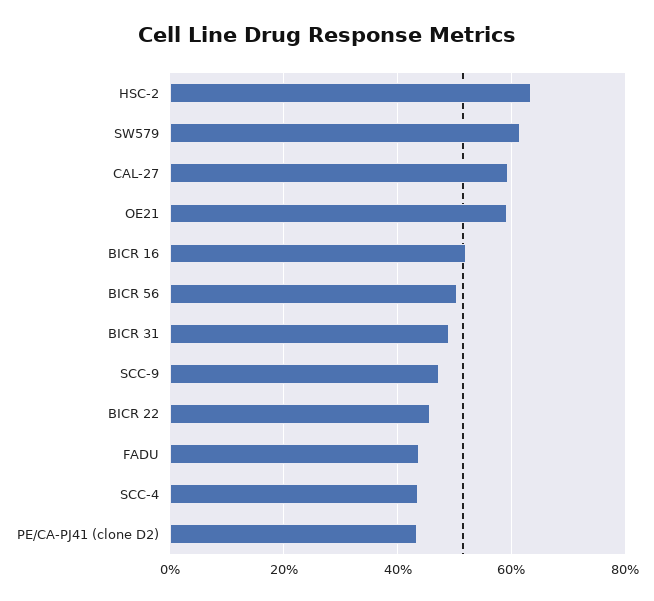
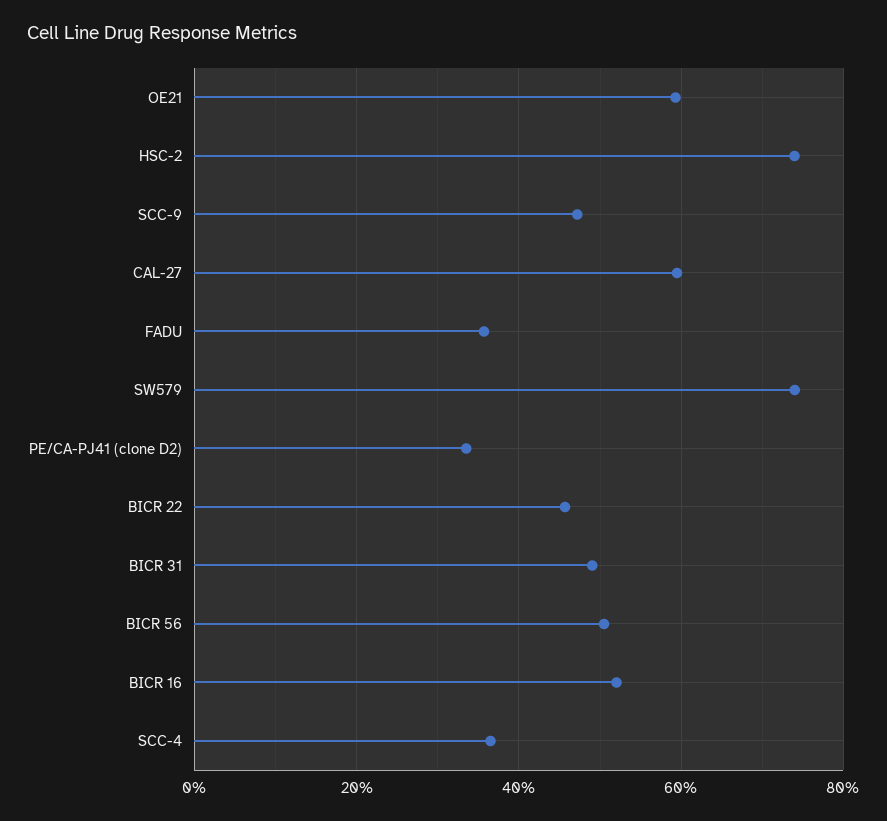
  {
-   "HSC-2": 64,
+   "HSC-2": 74,
-   "SW579": 62,
+   "SW579": 74,
    "CAL-27": 60,
    "OE21": 60,
    "BICR 16": 52,
    "BICR 56": 50,
    "BICR 31": 50,
    "SCC-9": 48,
    "BICR 22": 46,
-   "FADU": 44,
+   "FADU": 36,
-   "SCC-4": 44,
+   "SCC-4": 36,
-   "PE/CA-PJ41 (clone D2)": 44
+   "PE/CA-PJ41 (clone D2)": 34
  }

